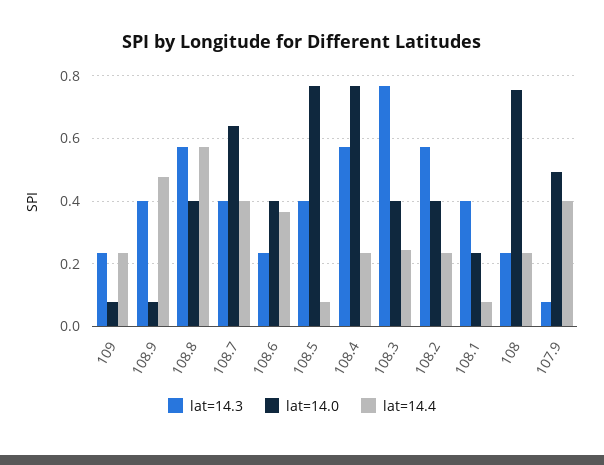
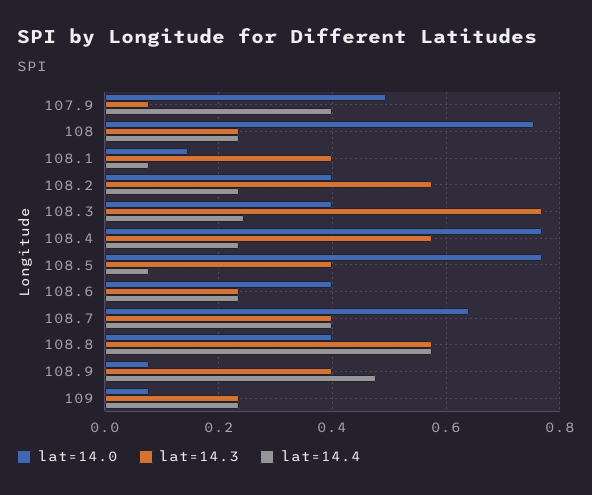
  {
    "lat=14.3": {
      "109": 0.24,
      "108.9": 0.4,
      "108.8": 0.58,
      "108.7": 0.4,
      "108.6": 0.24,
      "108.5": 0.4,
      "108.4": 0.58,
      "108.3": 0.76,
      "108.2": 0.58,
      "108.1": 0.4,
      "108": 0.24,
      "107.9": 0.08
    },
    "lat=14.0": {
      "109": 0.08,
      "108.9": 0.08,
      "108.8": 0.4,
      "108.7": 0.64,
      "108.6": 0.4,
      "108.5": 0.76,
      "108.4": 0.76,
      "108.3": 0.4,
      "108.2": 0.4,
-     "108.1": 0.24,
+     "108.1": 0.14,
      "108": 0.76,
      "107.9": 0.5
    },
    "lat=14.4": {
      "109": 0.24,
      "108.9": 0.48,
      "108.8": 0.58,
      "108.7": 0.4,
-     "108.6": 0.36,
+     "108.6": 0.24,
      "108.5": 0.08,
      "108.4": 0.24,
      "108.3": 0.24,
      "108.2": 0.24,
      "108.1": 0.08,
      "108": 0.24,
      "107.9": 0.4
    }
  }

